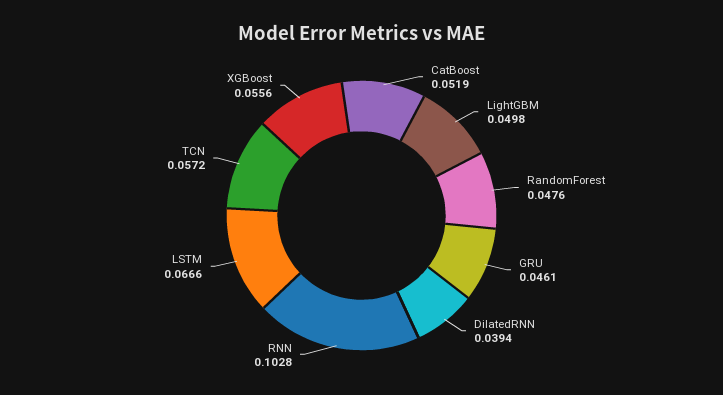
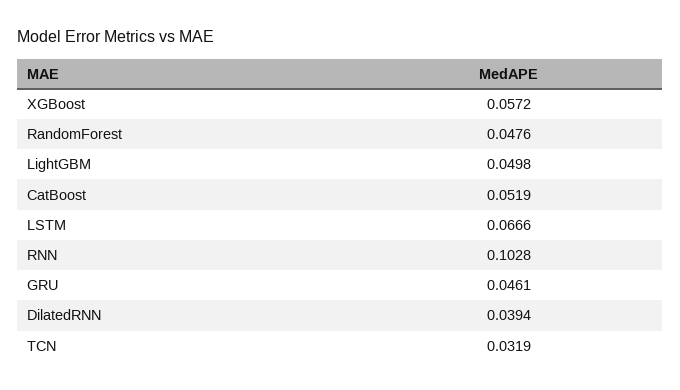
  {
    "CatBoost": 0.0519,
    "LightGBM": 0.0498,
    "RandomForest": 0.0476,
    "GRU": 0.0461,
    "DilatedRNN": 0.0394,
    "RNN": 0.1028,
    "LSTM": 0.0666,
-   "TCN": 0.0572,
+   "TCN": 0.0319,
-   "XGBoost": 0.0556
+   "XGBoost": 0.0572
  }

